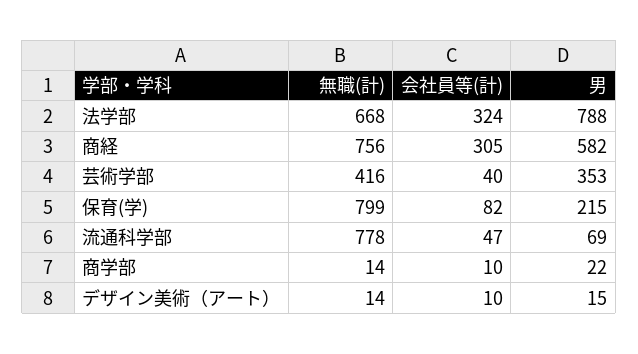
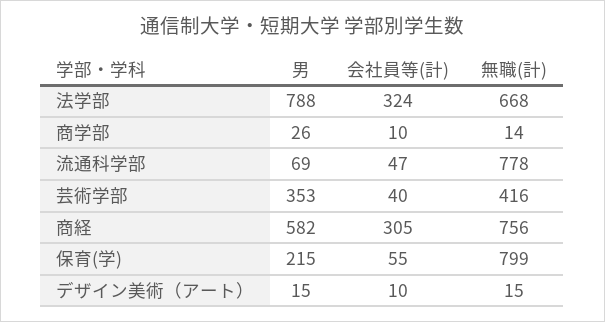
  {
    "無職(計)": {
      "法学部": 668,
      "商経": 756,
      "芸術学部": 416,
      "保育(学)": 799,
      "流通科学部": 778,
      "商学部": 14,
-     "デザイン美術（アート）": 14
+     "デザイン美術（アート）": 15
    },
    "会社員等(計)": {
      "法学部": 324,
      "商経": 305,
      "芸術学部": 40,
-     "保育(学)": 82,
+     "保育(学)": 55,
      "流通科学部": 47,
      "商学部": 10,
      "デザイン美術（アート）": 10
    },
    "男": {
      "法学部": 788,
      "商経": 582,
      "芸術学部": 353,
      "保育(学)": 215,
      "流通科学部": 69,
-     "商学部": 22,
+     "商学部": 26,
      "デザイン美術（アート）": 15
    }
  }

